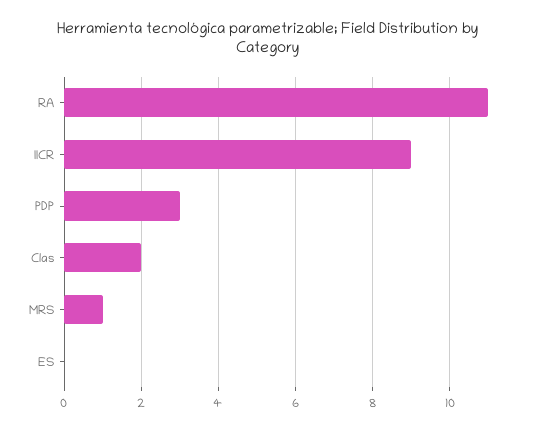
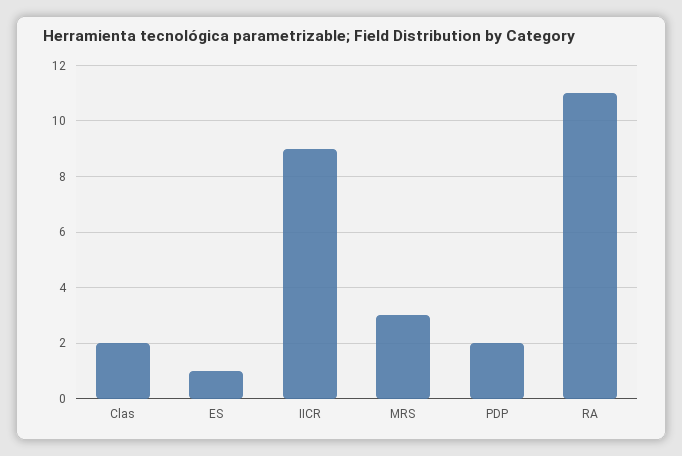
  {
    "RA": 11,
    "IICR": 9,
-   "PDP": 3,
+   "PDP": 2,
    "Clas": 2,
-   "MRS": 1,
+   "MRS": 3,
-   "ES": 0
+   "ES": 1
  }

